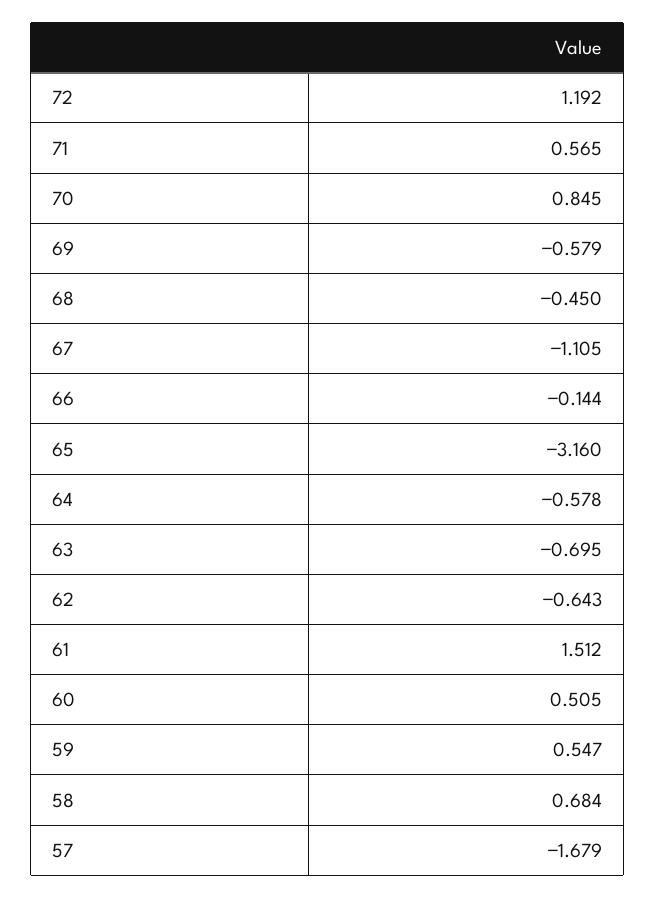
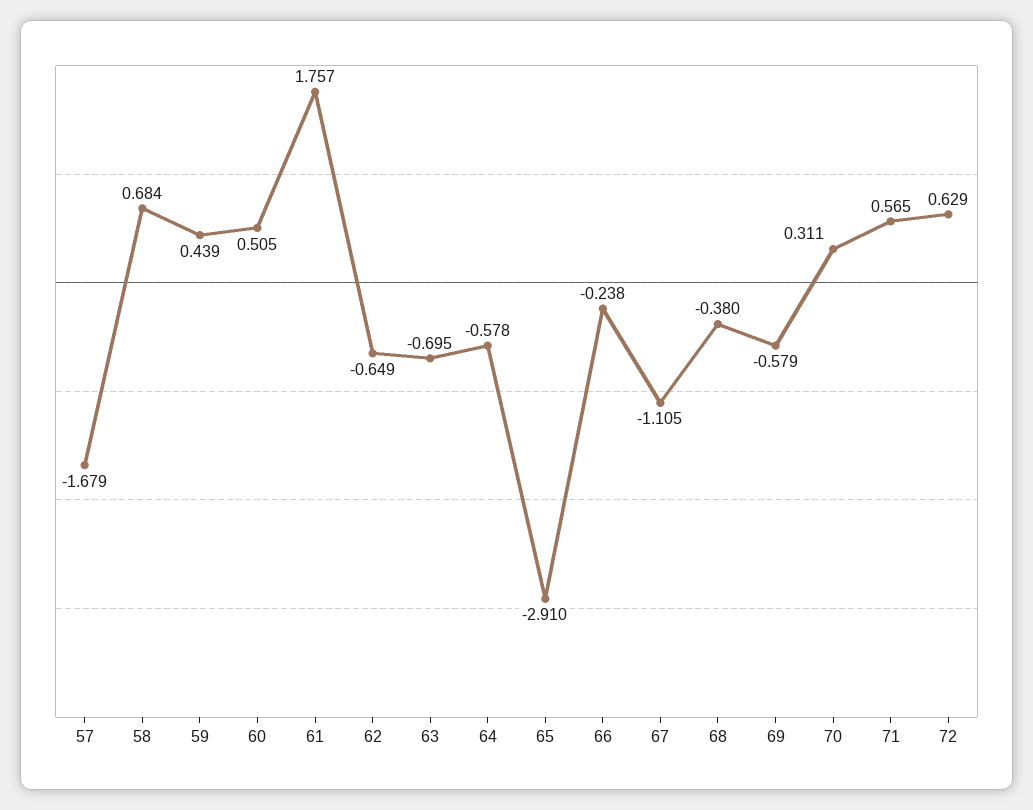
  {
-   "72": 1.192,
+   "72": 0.629,
    "71": 0.565,
-   "70": 0.845,
+   "70": 0.311,
    "69": -0.579,
-   "68": -0.45,
+   "68": -0.38,
    "67": -1.105,
-   "66": -0.144,
+   "66": -0.238,
-   "65": -3.16,
+   "65": -2.91,
    "64": -0.578,
    "63": -0.695,
-   "62": -0.643,
+   "62": -0.649,
-   "61": 1.512,
+   "61": 1.757,
    "60": 0.505,
-   "59": 0.547,
+   "59": 0.439,
    "58": 0.684,
    "57": -1.679
  }

